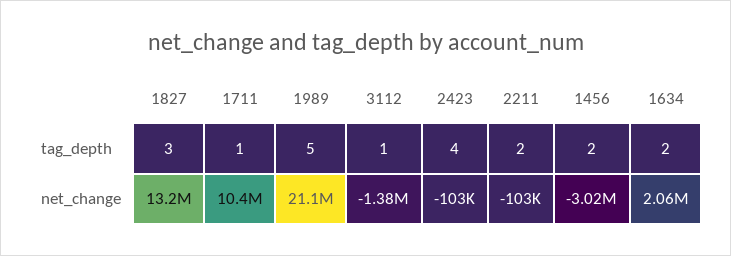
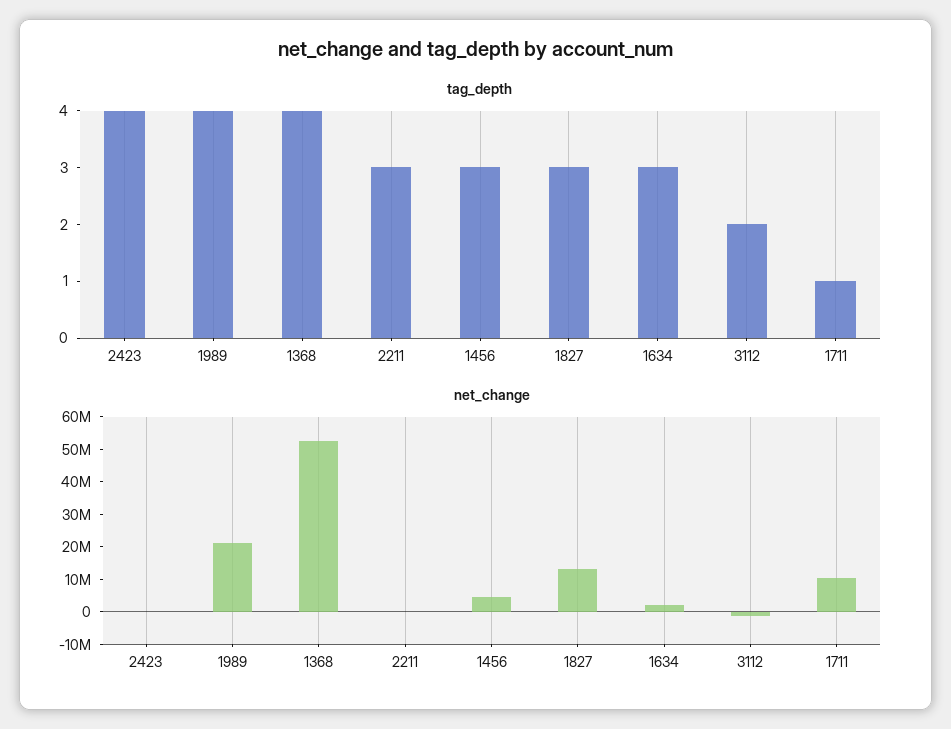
  {
    "tag_depth": {
      "1827": 3,
      "1711": 1,
-     "1989": 5,
+     "1989": 4,
-     "3112": 1,
+     "3112": 2,
      "2423": 4,
-     "2211": 2,
+     "2211": 3,
-     "1456": 2,
+     "1456": 3,
-     "1634": 2
+     "1634": 3,
+     "1368": 4
    },
    "net_change": {
      "1827": 13200000,
      "1711": 10400000,
      "1989": 21100000,
      "3112": -1380000,
      "2423": -103000,
      "2211": -103000,
-     "1456": -3020000,
+     "1456": 5000000,
-     "1634": 2060000
+     "1634": 2060000,
+     "1368": 52500000
    }
  }

